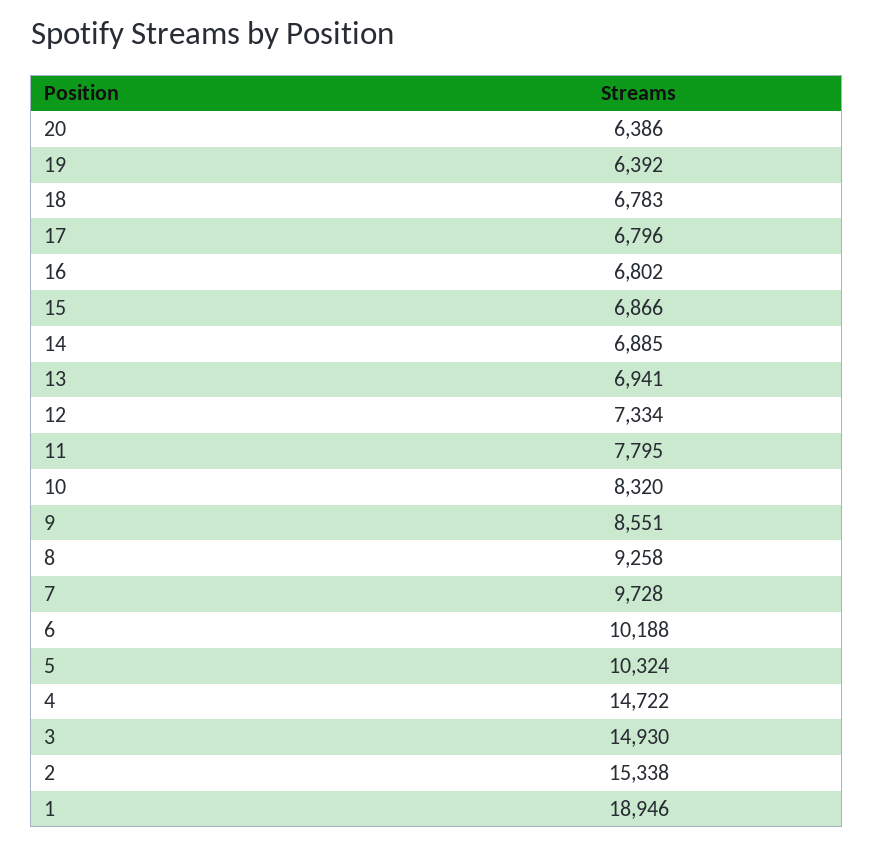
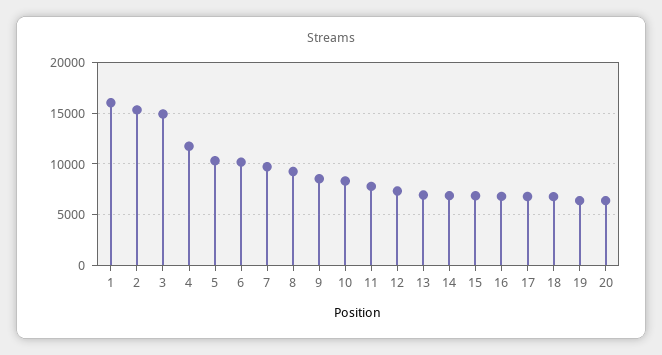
  {
    "20": 6386,
    "19": 6392,
    "18": 6783,
    "17": 6796,
    "16": 6802,
    "15": 6866,
    "14": 6885,
    "13": 6941,
    "12": 7334,
    "11": 7795,
    "10": 8320,
    "9": 8551,
    "8": 9258,
    "7": 9728,
    "6": 10188,
    "5": 10324,
-   "4": 14722,
+   "4": 12000,
    "3": 14930,
    "2": 15338,
-   "1": 18946
+   "1": 16000
  }

